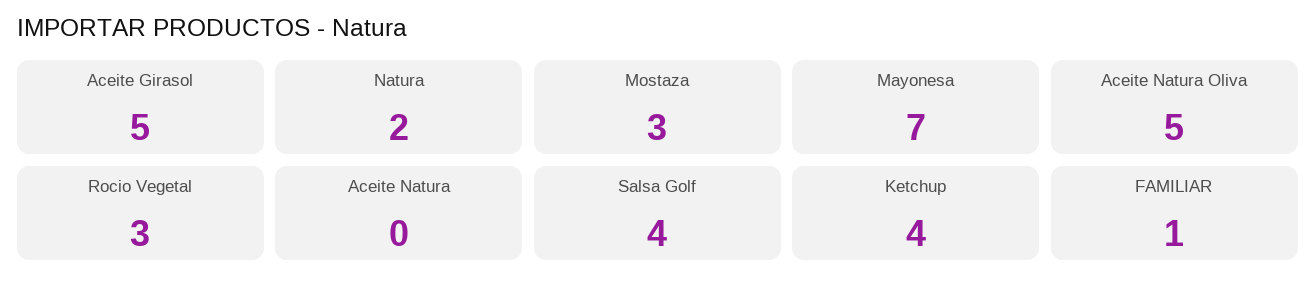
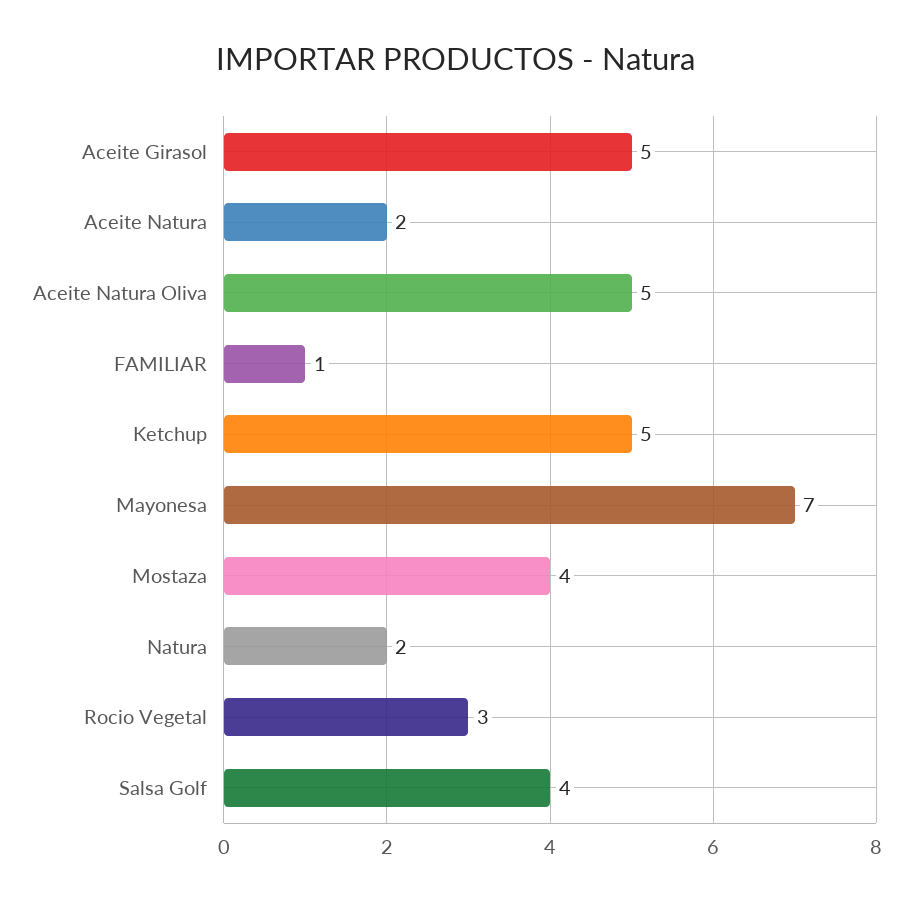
  {
    "Aceite Girasol": 5,
    "Natura": 2,
-   "Mostaza": 3,
+   "Mostaza": 4,
    "Mayonesa": 7,
    "Aceite Natura Oliva": 5,
    "Rocio Vegetal": 3,
-   "Aceite Natura": 0,
+   "Aceite Natura": 2,
    "Salsa Golf": 4,
-   "Ketchup": 4,
+   "Ketchup": 5,
    "FAMILIAR": 1
  }

